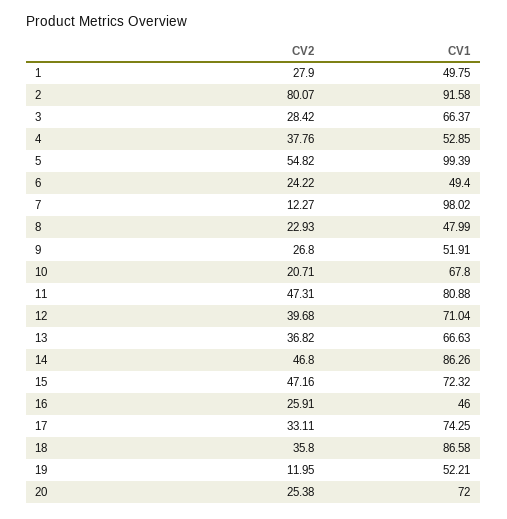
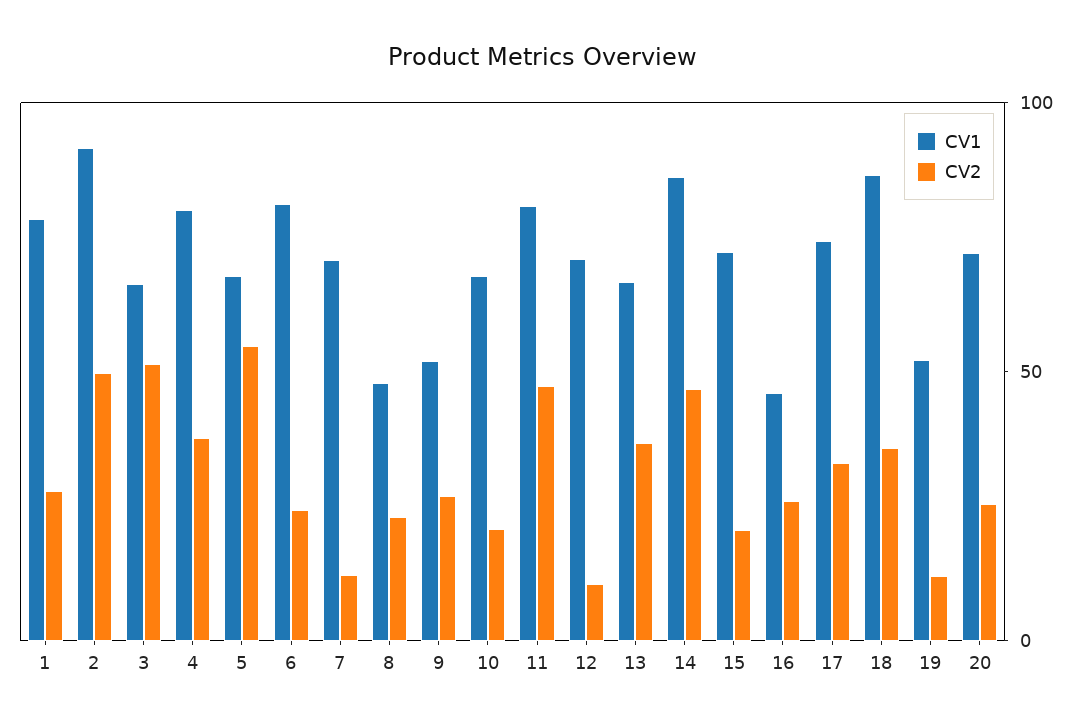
  {
    "CV2": {
      "1": 27.9,
-     "2": 80.07,
+     "2": 50,
-     "3": 28.42,
+     "3": 50,
      "4": 37.76,
      "5": 54.82,
      "6": 24.22,
      "7": 12.27,
      "8": 22.93,
      "9": 26.8,
      "10": 20.71,
      "11": 47.31,
-     "12": 39.68,
+     "12": 10,
      "13": 36.82,
      "14": 46.8,
-     "15": 47.16,
+     "15": 20,
      "16": 25.91,
      "17": 33.11,
      "18": 35.8,
      "19": 11.95,
      "20": 25.38
    },
    "CV1": {
-     "1": 49.75,
+     "1": 80,
      "2": 91.58,
      "3": 66.37,
-     "4": 52.85,
+     "4": 80,
-     "5": 99.39,
+     "5": 70,
-     "6": 49.4,
+     "6": 80,
-     "7": 98.02,
+     "7": 70,
      "8": 47.99,
      "9": 51.91,
      "10": 67.8,
      "11": 80.88,
      "12": 71.04,
      "13": 66.63,
      "14": 86.26,
      "15": 72.32,
      "16": 46,
      "17": 74.25,
      "18": 86.58,
      "19": 52.21,
      "20": 72
    }
  }

